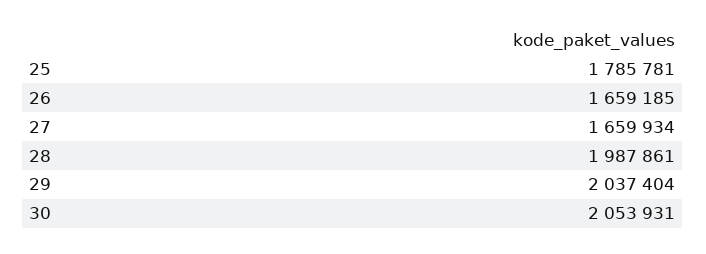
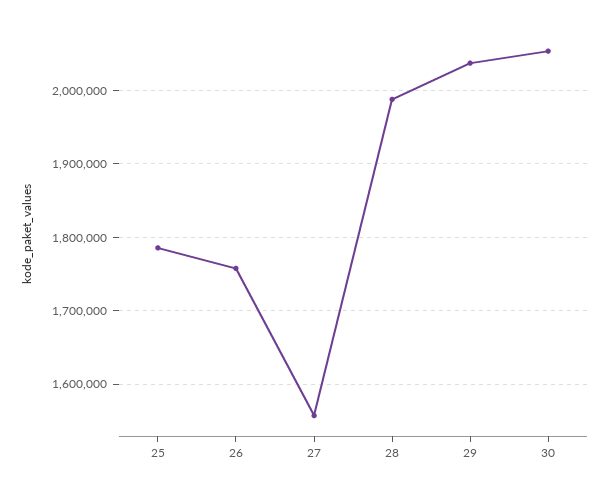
  {
    "25": 1785781,
-   "26": 1659185,
+   "26": 1760000,
-   "27": 1659934,
+   "27": 1560000,
    "28": 1987861,
    "29": 2037404,
    "30": 2053931
  }

